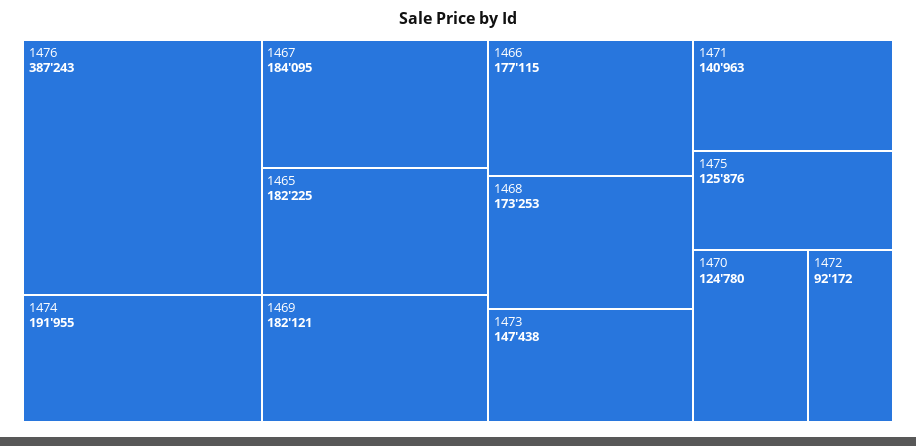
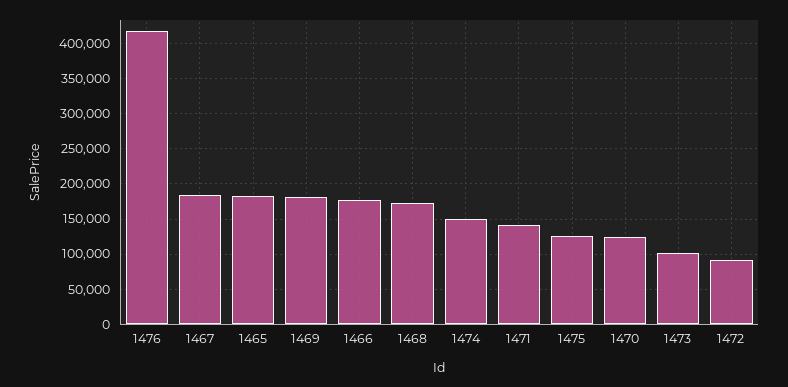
  {
-   "1476": 387243,
+   "1476": 420000,
-   "1474": 191955,
+   "1474": 150000,
    "1467": 184095,
    "1465": 182225,
    "1469": 182121,
    "1466": 177115,
    "1468": 173253,
-   "1473": 147438,
+   "1473": 100000,
    "1471": 140963,
    "1475": 125876,
    "1470": 124780,
    "1472": 92172
  }

